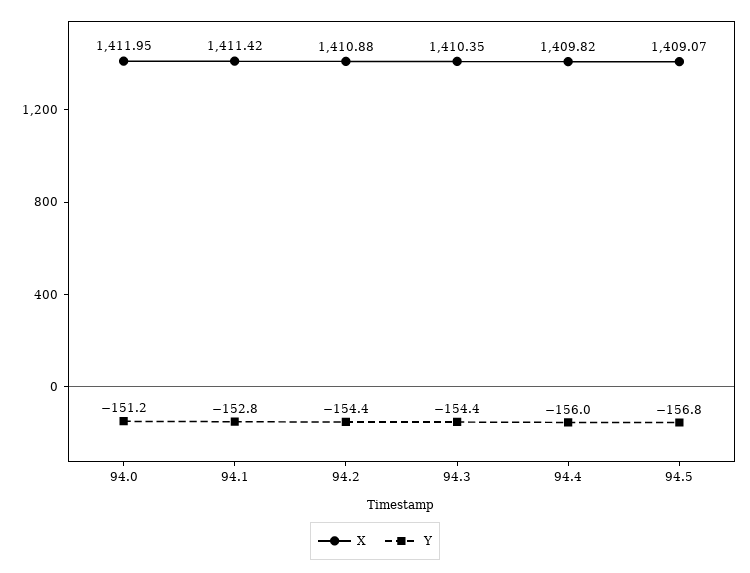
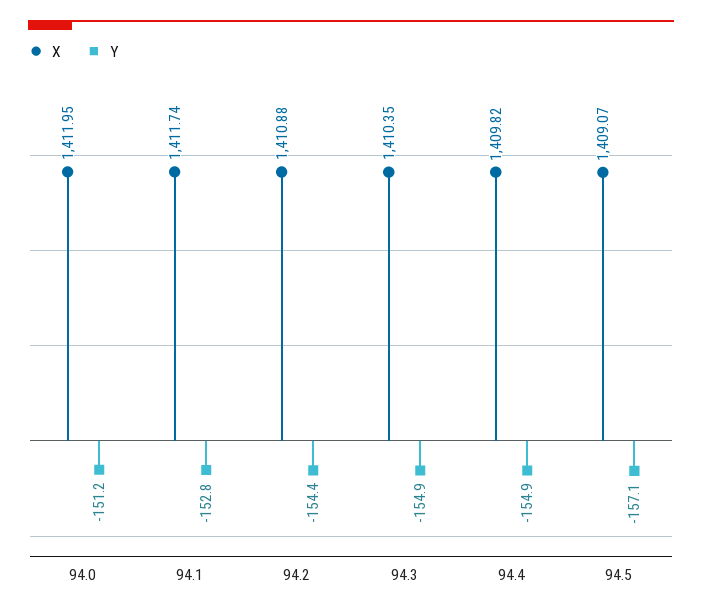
  {
    "X": {
      "94.0": 1411.95,
-     "94.1": 1411.42,
+     "94.1": 1411.74,
      "94.2": 1410.88,
      "94.3": 1410.35,
      "94.4": 1409.82,
      "94.5": 1409.07
    },
    "Y": {
      "94.0": -151.2,
      "94.1": -152.8,
      "94.2": -154.4,
-     "94.3": -154.4,
+     "94.3": -154.9,
-     "94.4": -156,
+     "94.4": -154.9,
-     "94.5": -156.8
+     "94.5": -157.1
    }
  }

